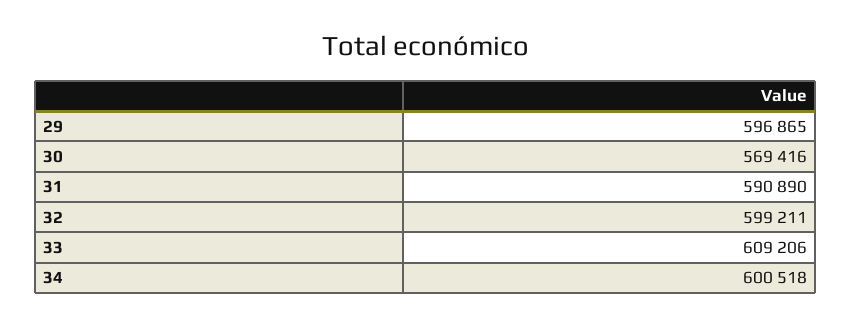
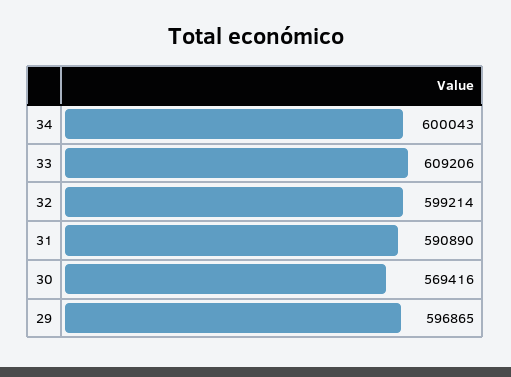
  {
    "29": 596865,
    "30": 569416,
    "31": 590890,
-   "32": 599211,
+   "32": 599214,
    "33": 609206,
-   "34": 600518
+   "34": 600043
  }

